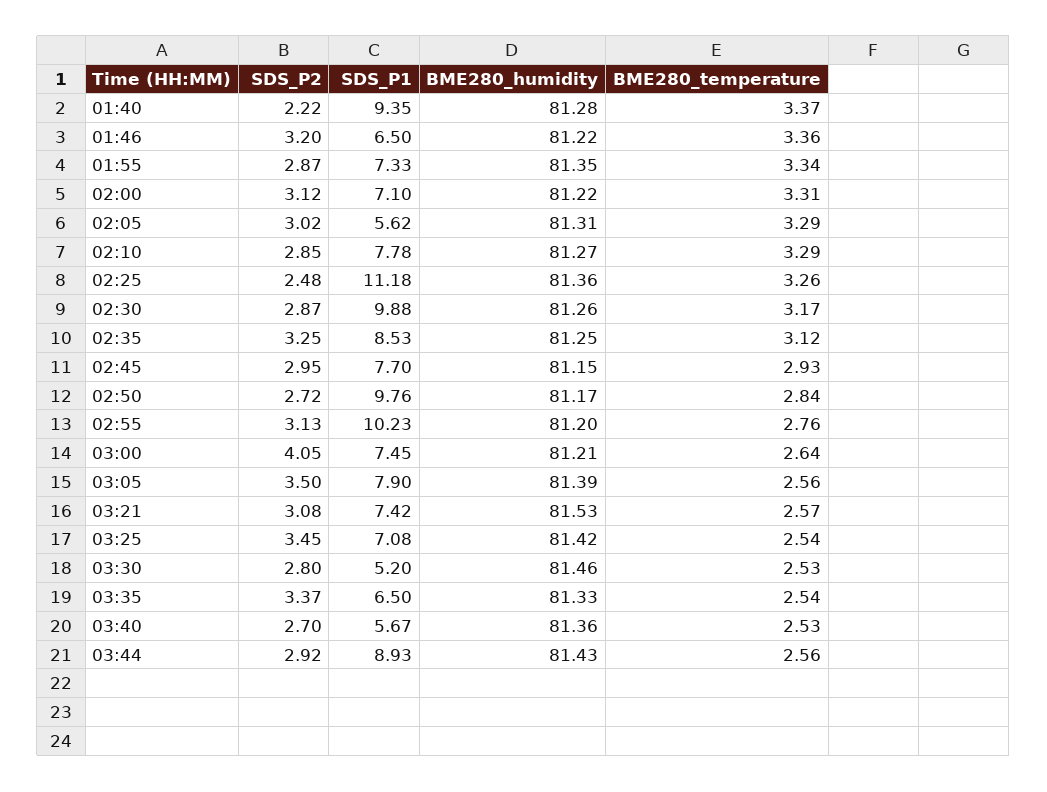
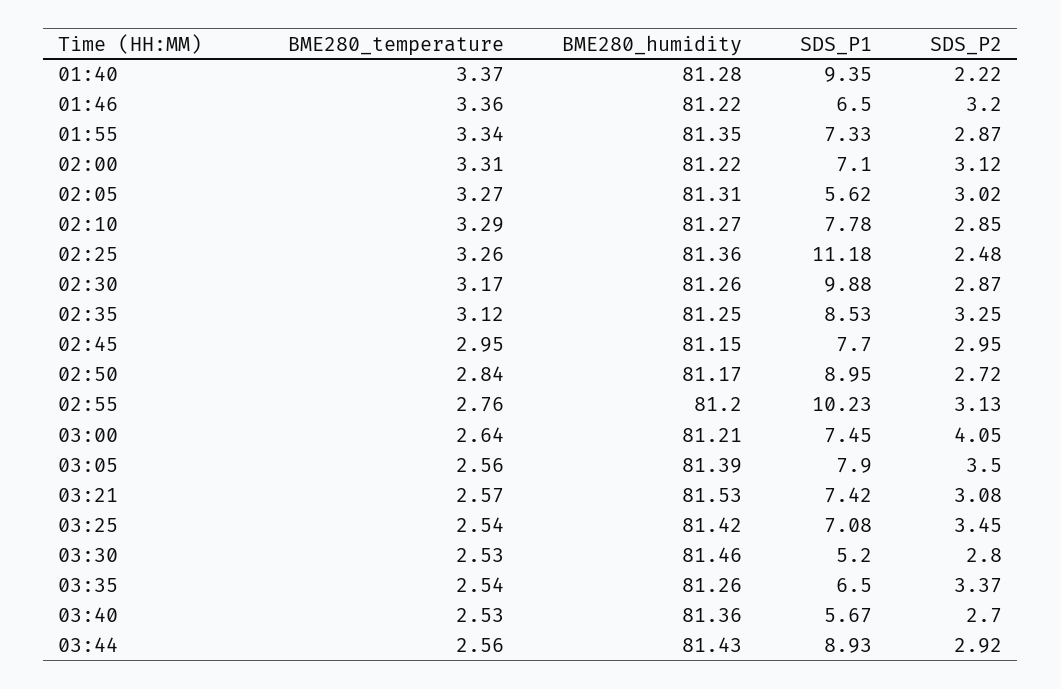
  {
    "SDS_P2": {
      "01:40": 2.22,
      "01:46": 3.2,
      "01:55": 2.87,
      "02:00": 3.12,
      "02:05": 3.02,
      "02:10": 2.85,
      "02:25": 2.48,
      "02:30": 2.87,
      "02:35": 3.25,
      "02:45": 2.95,
      "02:50": 2.72,
      "02:55": 3.13,
      "03:00": 4.05,
      "03:05": 3.5,
      "03:21": 3.08,
      "03:25": 3.45,
      "03:30": 2.8,
      "03:35": 3.37,
      "03:40": 2.7,
      "03:44": 2.92
    },
    "SDS_P1": {
      "01:40": 9.35,
      "01:46": 6.5,
      "01:55": 7.33,
      "02:00": 7.1,
      "02:05": 5.62,
      "02:10": 7.78,
      "02:25": 11.18,
      "02:30": 9.88,
      "02:35": 8.53,
      "02:45": 7.7,
-     "02:50": 9.76,
+     "02:50": 8.95,
      "02:55": 10.23,
      "03:00": 7.45,
      "03:05": 7.9,
      "03:21": 7.42,
      "03:25": 7.08,
      "03:30": 5.2,
      "03:35": 6.5,
      "03:40": 5.67,
      "03:44": 8.93
    },
    "BME280_humidity": {
      "01:40": 81.28,
      "01:46": 81.22,
      "01:55": 81.35,
      "02:00": 81.22,
      "02:05": 81.31,
      "02:10": 81.27,
      "02:25": 81.36,
      "02:30": 81.26,
      "02:35": 81.25,
      "02:45": 81.15,
      "02:50": 81.17,
      "02:55": 81.2,
      "03:00": 81.21,
      "03:05": 81.39,
      "03:21": 81.53,
      "03:25": 81.42,
      "03:30": 81.46,
-     "03:35": 81.33,
+     "03:35": 81.26,
      "03:40": 81.36,
      "03:44": 81.43
    },
    "BME280_temperature": {
      "01:40": 3.37,
      "01:46": 3.36,
      "01:55": 3.34,
      "02:00": 3.31,
-     "02:05": 3.29,
+     "02:05": 3.27,
      "02:10": 3.29,
      "02:25": 3.26,
      "02:30": 3.17,
      "02:35": 3.12,
-     "02:45": 2.93,
+     "02:45": 2.95,
      "02:50": 2.84,
      "02:55": 2.76,
      "03:00": 2.64,
      "03:05": 2.56,
      "03:21": 2.57,
      "03:25": 2.54,
      "03:30": 2.53,
      "03:35": 2.54,
      "03:40": 2.53,
      "03:44": 2.56
    }
  }

